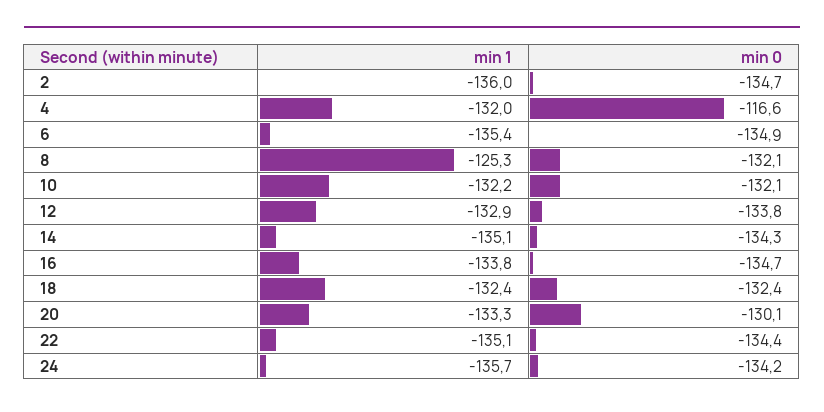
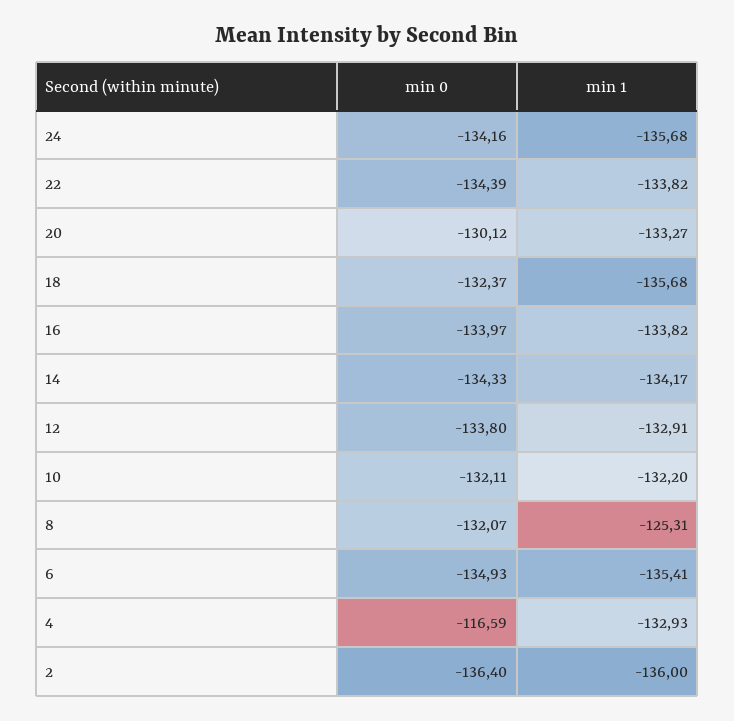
  {
    "min 1": {
      "2": -136,
-     "4": -132,
+     "4": -132.93,
      "6": -135.41,
      "8": -125.31,
      "10": -132.2,
      "12": -132.91,
-     "14": -135.1,
+     "14": -134.17,
      "16": -133.82,
-     "18": -132.4,
+     "18": -135.68,
      "20": -133.27,
-     "22": -135.1,
+     "22": -133.82,
      "24": -135.68
    },
    "min 0": {
-     "2": -134.7,
+     "2": -136.4,
      "4": -116.59,
      "6": -134.93,
      "8": -132.07,
      "10": -132.11,
      "12": -133.8,
      "14": -134.33,
-     "16": -134.7,
+     "16": -133.97,
      "18": -132.37,
      "20": -130.12,
      "22": -134.39,
      "24": -134.16
    }
  }

